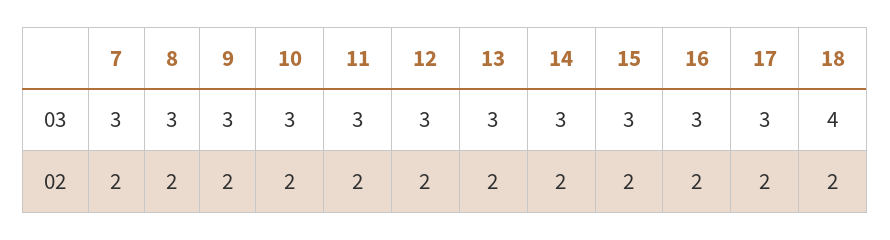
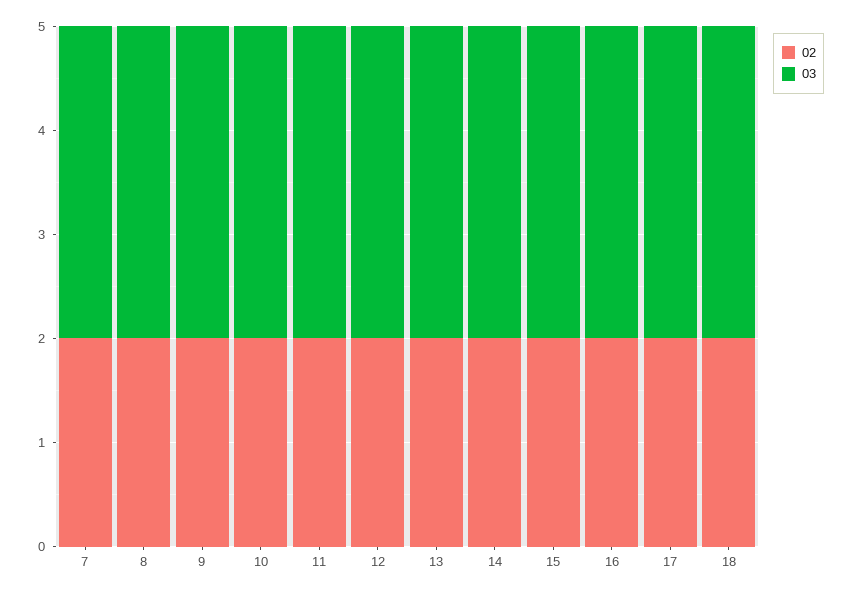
  {
    "03": {
      "7": 3,
      "8": 3,
      "9": 3,
      "10": 3,
      "11": 3,
      "12": 3,
      "13": 3,
      "14": 3,
      "15": 3,
      "16": 3,
      "17": 3,
-     "18": 4
+     "18": 3
    },
    "02": {
      "7": 2,
      "8": 2,
      "9": 2,
      "10": 2,
      "11": 2,
      "12": 2,
      "13": 2,
      "14": 2,
      "15": 2,
      "16": 2,
      "17": 2,
      "18": 2
    }
  }

